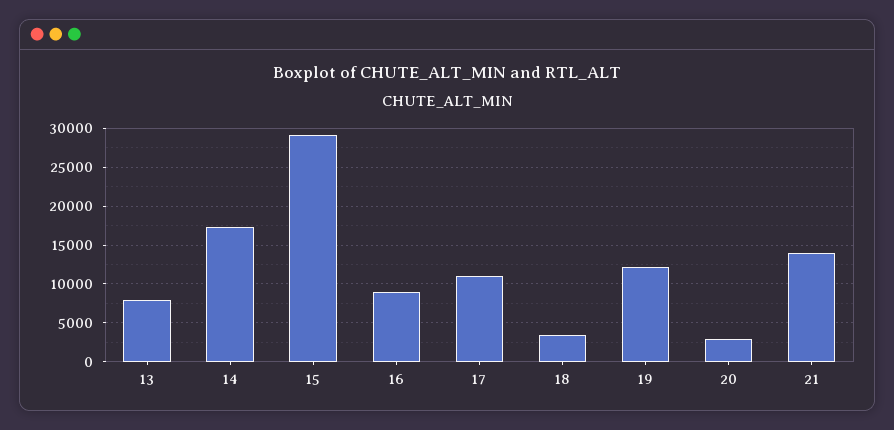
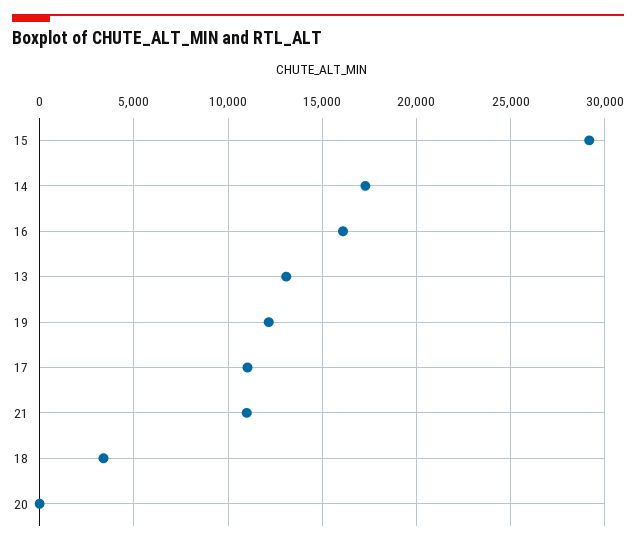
  {
-   "13": 8000,
+   "13": 13000,
    "14": 17500,
    "15": 29000,
-   "16": 9000,
+   "16": 16000,
    "17": 11000,
    "18": 3500,
    "19": 12000,
-   "20": 3000,
+   "20": 0,
-   "21": 14000
+   "21": 11000
  }

